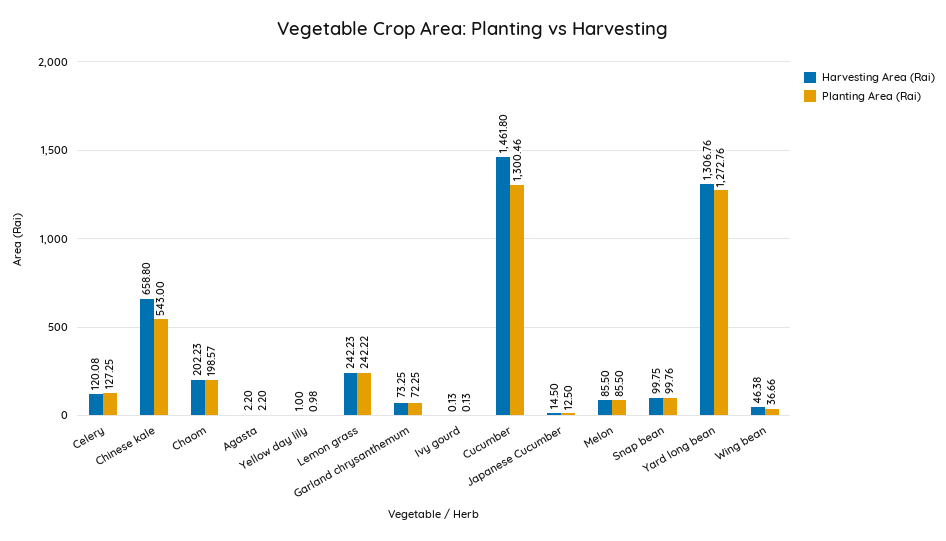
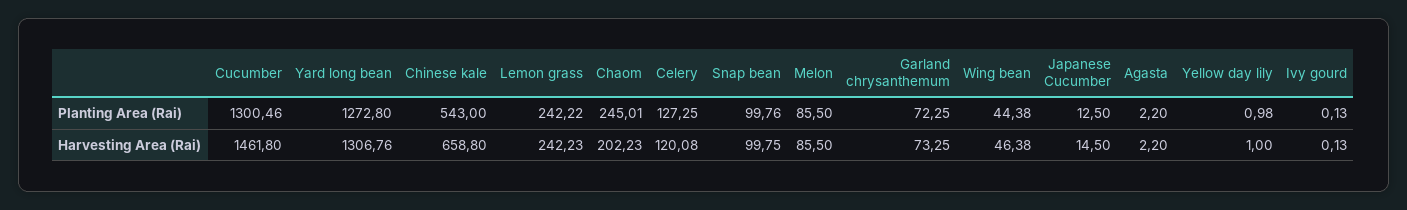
  {
    "Harvesting Area (Rai)": {
      "Celery": 120.08,
      "Chinese kale": 658.8,
      "Chaom": 202.23,
      "Agasta": 2.2,
      "Yellow day lily": 1,
      "Lemon grass": 242.23,
      "Garland chrysanthemum": 73.25,
      "Ivy gourd": 0.13,
      "Cucumber": 1461.8,
      "Japanese Cucumber": 14.5,
      "Melon": 85.5,
      "Snap bean": 99.75,
      "Yard long bean": 1306.76,
      "Wing bean": 46.38
    },
    "Planting Area (Rai)": {
      "Celery": 127.25,
      "Chinese kale": 543,
-     "Chaom": 198.57,
+     "Chaom": 245.01,
      "Agasta": 2.2,
      "Yellow day lily": 0.98,
      "Lemon grass": 242.22,
      "Garland chrysanthemum": 72.25,
      "Ivy gourd": 0.13,
      "Cucumber": 1300.46,
      "Japanese Cucumber": 12.5,
      "Melon": 85.5,
      "Snap bean": 99.76,
-     "Yard long bean": 1272.76,
+     "Yard long bean": 1272.8,
-     "Wing bean": 36.66
+     "Wing bean": 44.38
    }
  }

